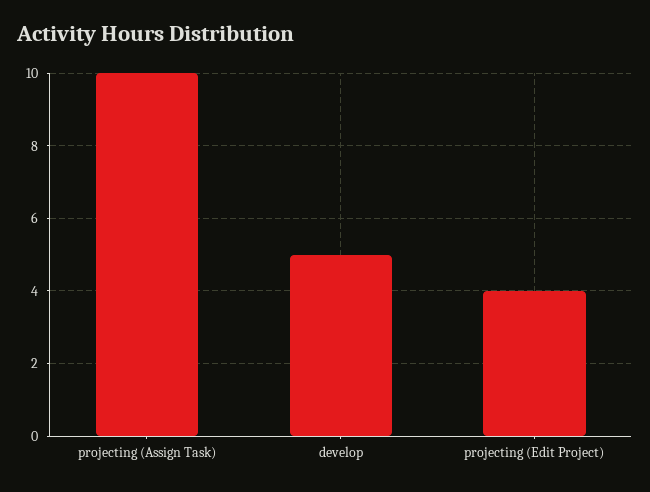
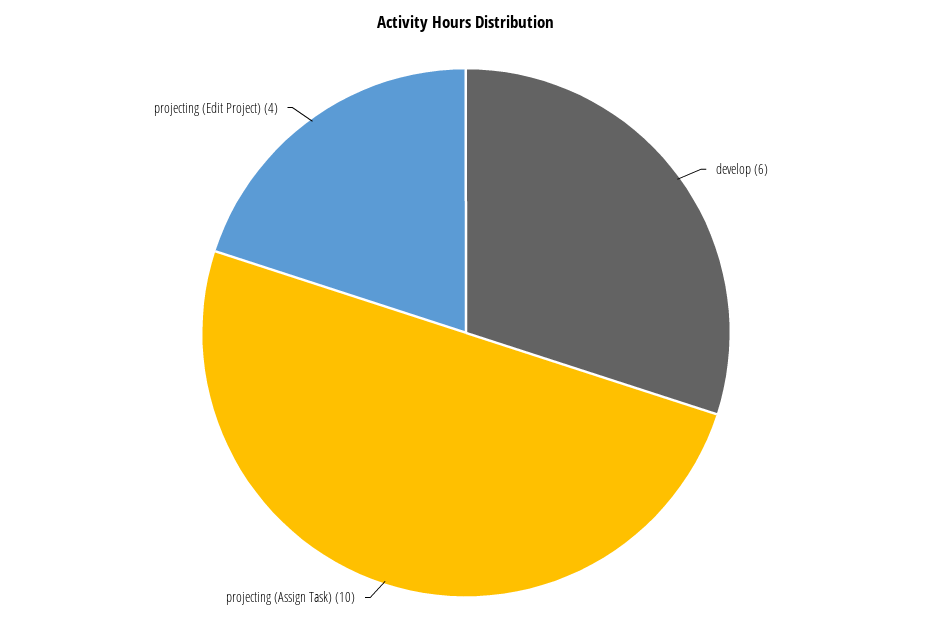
  {
    "projecting (Assign Task)": 10,
-   "develop": 5,
+   "develop": 6,
    "projecting (Edit Project)": 4
  }

